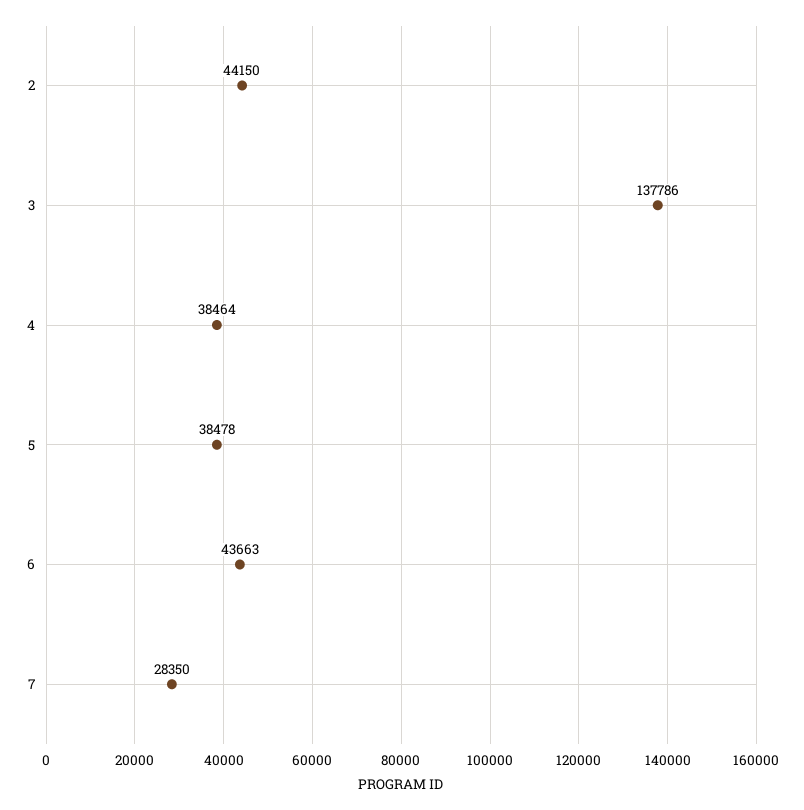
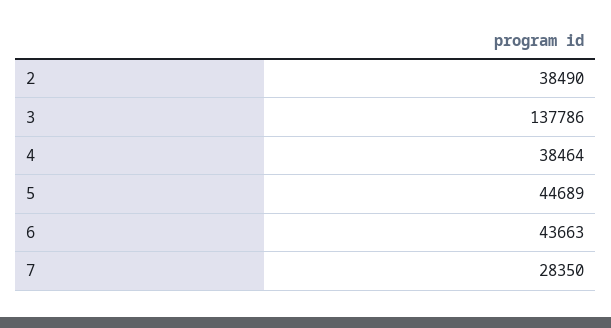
  {
-   "2": 44150,
+   "2": 38490,
    "3": 137786,
    "4": 38464,
-   "5": 38478,
+   "5": 44689,
    "6": 43663,
    "7": 28350
  }

